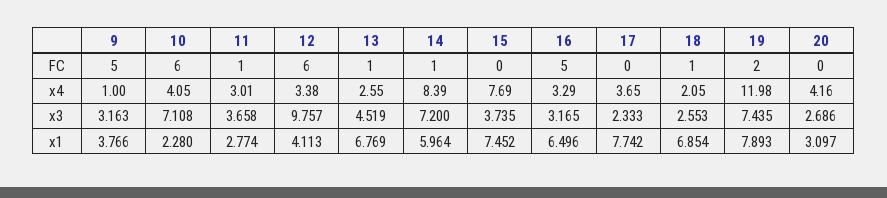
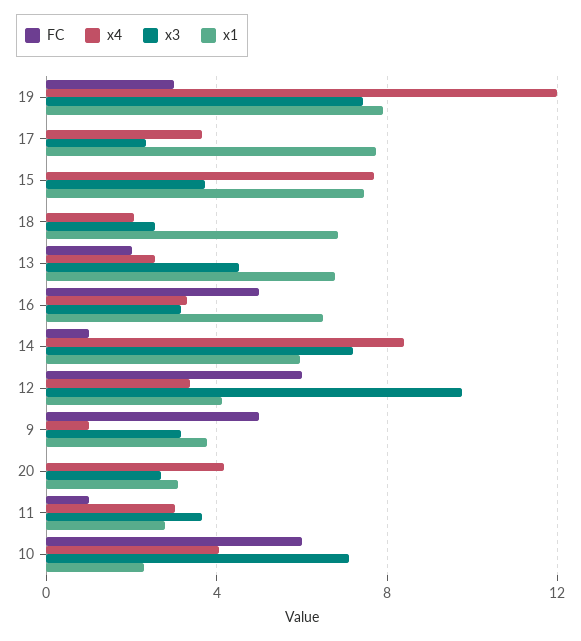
  {
    "FC": {
      "9": 5,
      "10": 6,
      "11": 1,
      "12": 6,
-     "13": 1,
+     "13": 2,
      "14": 1,
      "15": 0,
      "16": 5,
      "17": 0,
-     "18": 1,
+     "18": 0,
-     "19": 2,
+     "19": 3,
      "20": 0
    },
    "x4": {
      "9": 1,
      "10": 4.05,
      "11": 3.01,
      "12": 3.38,
      "13": 2.55,
      "14": 8.39,
      "15": 7.69,
      "16": 3.29,
      "17": 3.65,
      "18": 2.05,
      "19": 11.98,
      "20": 4.16
    },
    "x3": {
      "9": 3.163,
      "10": 7.108,
      "11": 3.658,
      "12": 9.757,
      "13": 4.519,
      "14": 7.2,
      "15": 3.735,
      "16": 3.165,
      "17": 2.333,
      "18": 2.553,
      "19": 7.435,
      "20": 2.686
    },
    "x1": {
      "9": 3.766,
      "10": 2.28,
      "11": 2.774,
      "12": 4.113,
      "13": 6.769,
      "14": 5.964,
      "15": 7.452,
      "16": 6.496,
      "17": 7.742,
      "18": 6.854,
      "19": 7.893,
      "20": 3.097
    }
  }

